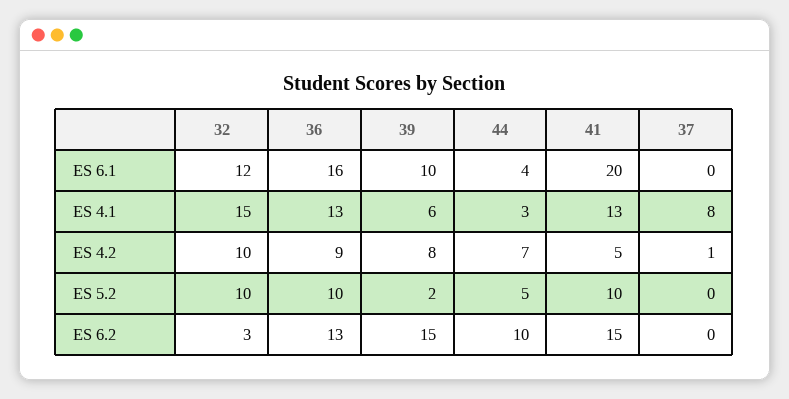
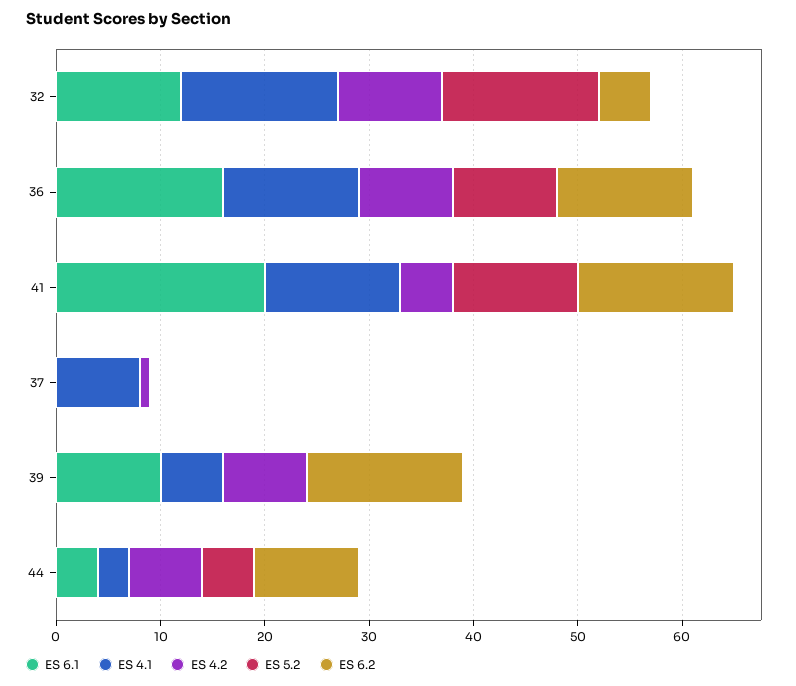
  {
    "ES 6.1": {
      "32": 12,
      "36": 16,
      "39": 10,
      "44": 4,
      "41": 20,
      "37": 0
    },
    "ES 4.1": {
      "32": 15,
      "36": 13,
      "39": 6,
      "44": 3,
      "41": 13,
      "37": 8
    },
    "ES 4.2": {
      "32": 10,
      "36": 9,
      "39": 8,
      "44": 7,
      "41": 5,
      "37": 1
    },
    "ES 5.2": {
-     "32": 10,
+     "32": 15,
      "36": 10,
-     "39": 2,
+     "39": 0,
      "44": 5,
-     "41": 10,
+     "41": 12,
      "37": 0
    },
    "ES 6.2": {
-     "32": 3,
+     "32": 5,
      "36": 13,
      "39": 15,
      "44": 10,
      "41": 15,
      "37": 0
    }
  }

